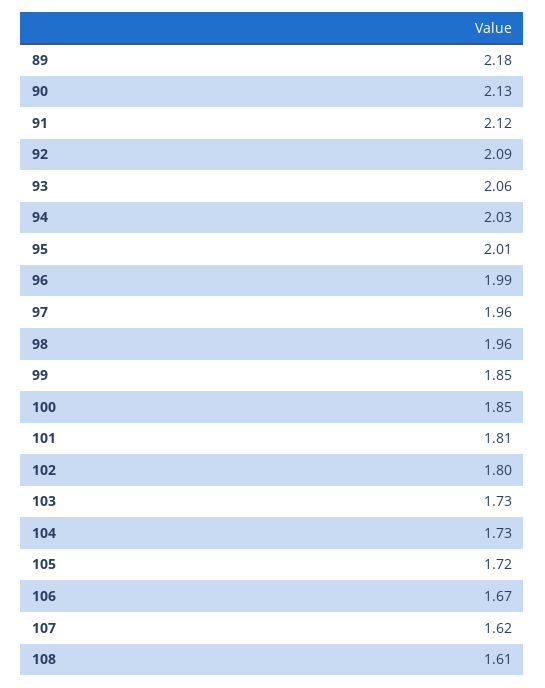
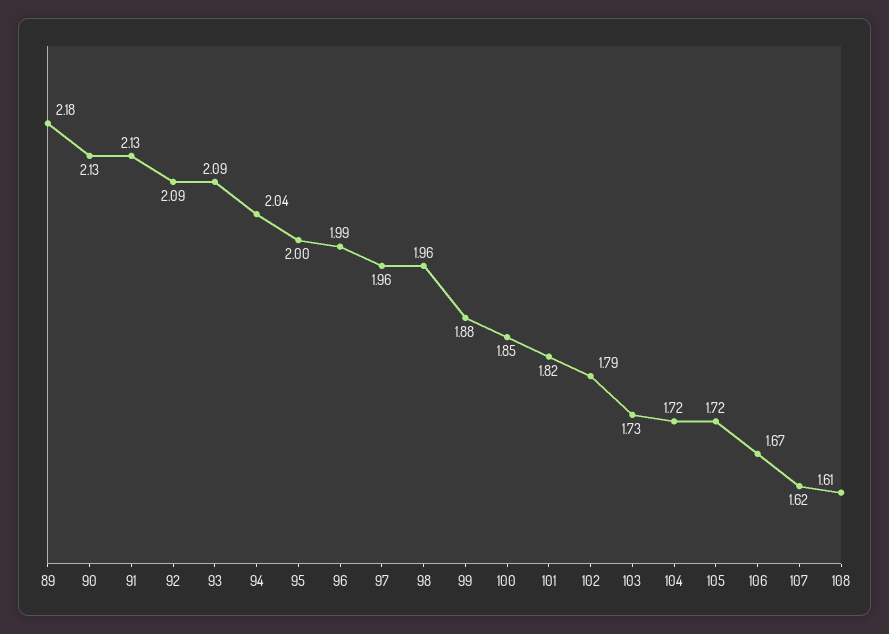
  {
    "89": 2.18,
    "90": 2.13,
-   "91": 2.12,
+   "91": 2.13,
    "92": 2.09,
-   "93": 2.06,
+   "93": 2.09,
-   "94": 2.03,
+   "94": 2.04,
-   "95": 2.01,
+   "95": 2,
    "96": 1.99,
    "97": 1.96,
    "98": 1.96,
-   "99": 1.85,
+   "99": 1.88,
    "100": 1.85,
-   "101": 1.81,
+   "101": 1.82,
-   "102": 1.8,
+   "102": 1.79,
    "103": 1.73,
-   "104": 1.73,
+   "104": 1.72,
    "105": 1.72,
    "106": 1.67,
    "107": 1.62,
    "108": 1.61
  }

